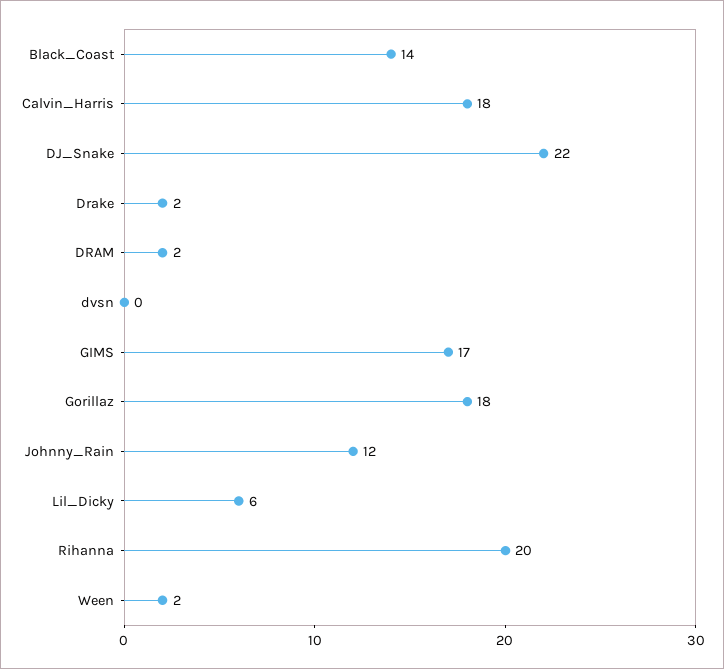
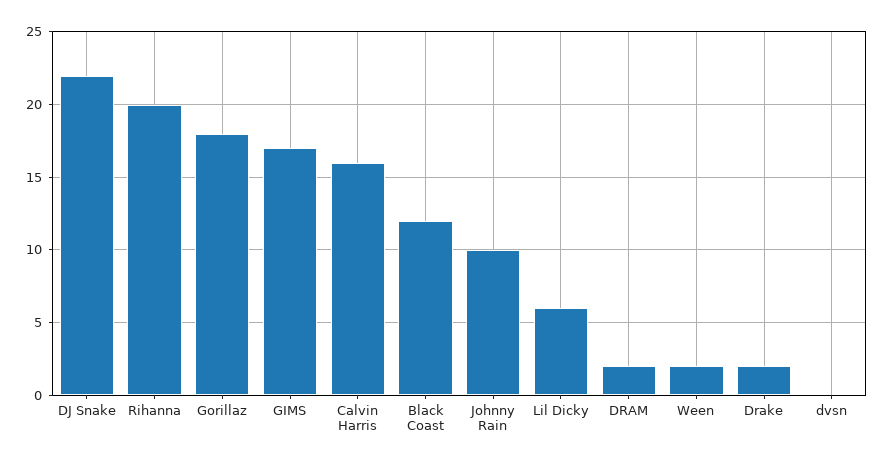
  {
-   "Black_Coast": 14,
+   "Black_Coast": 12,
-   "Calvin_Harris": 18,
+   "Calvin_Harris": 16,
    "DJ_Snake": 22,
    "Drake": 2,
    "DRAM": 2,
    "dvsn": 0,
    "GIMS": 17,
    "Gorillaz": 18,
-   "Johnny_Rain": 12,
+   "Johnny_Rain": 10,
    "Lil_Dicky": 6,
    "Rihanna": 20,
    "Ween": 2
  }

